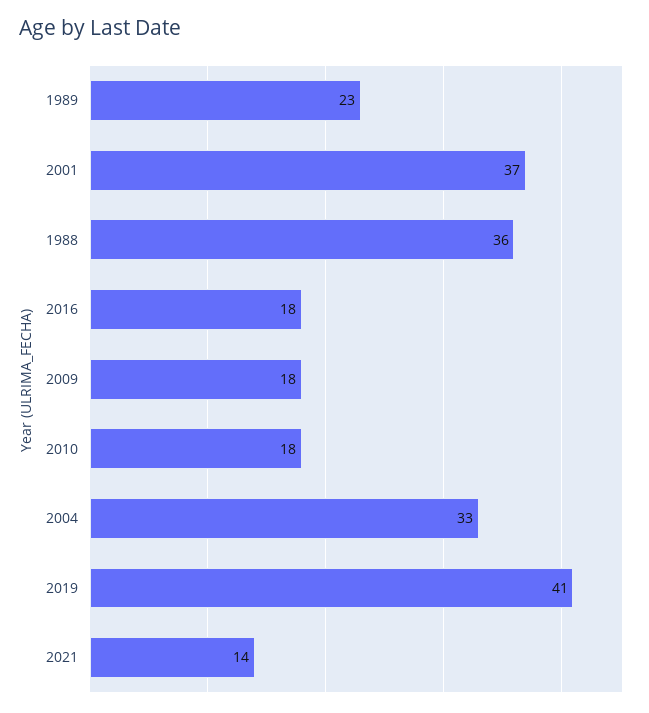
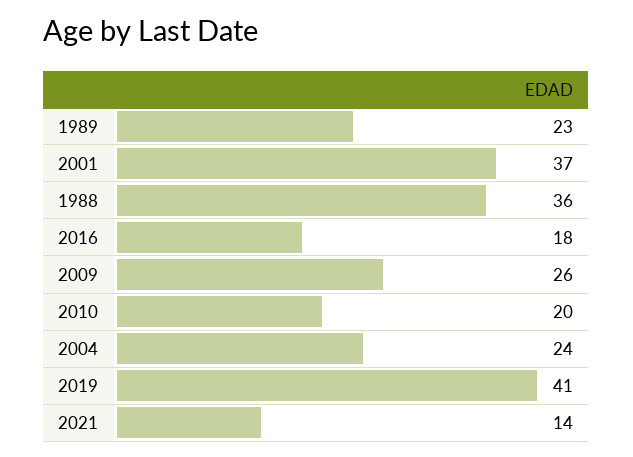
  {
    "1989": 23,
    "2001": 37,
    "1988": 36,
    "2016": 18,
-   "2009": 18,
+   "2009": 26,
-   "2010": 18,
+   "2010": 20,
-   "2004": 33,
+   "2004": 24,
    "2019": 41,
    "2021": 14
  }

